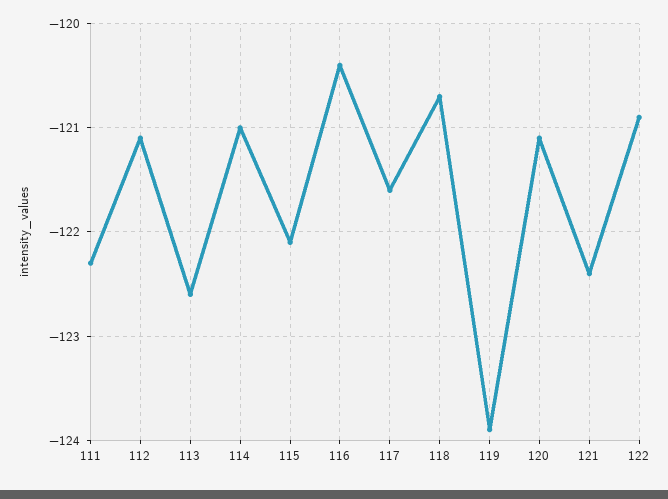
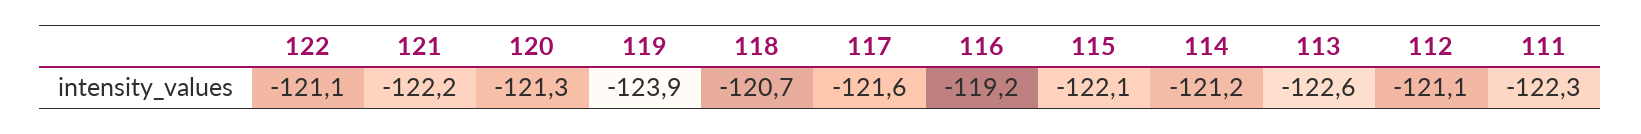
  {
    "111": -122.3,
    "112": -121.1,
    "113": -122.6,
-   "114": -121,
+   "114": -121.2,
    "115": -122.1,
-   "116": -120.4,
+   "116": -119.2,
    "117": -121.6,
    "118": -120.7,
    "119": -123.9,
-   "120": -121.1,
+   "120": -121.3,
-   "121": -122.4,
+   "121": -122.2,
-   "122": -120.9
+   "122": -121.1
  }

